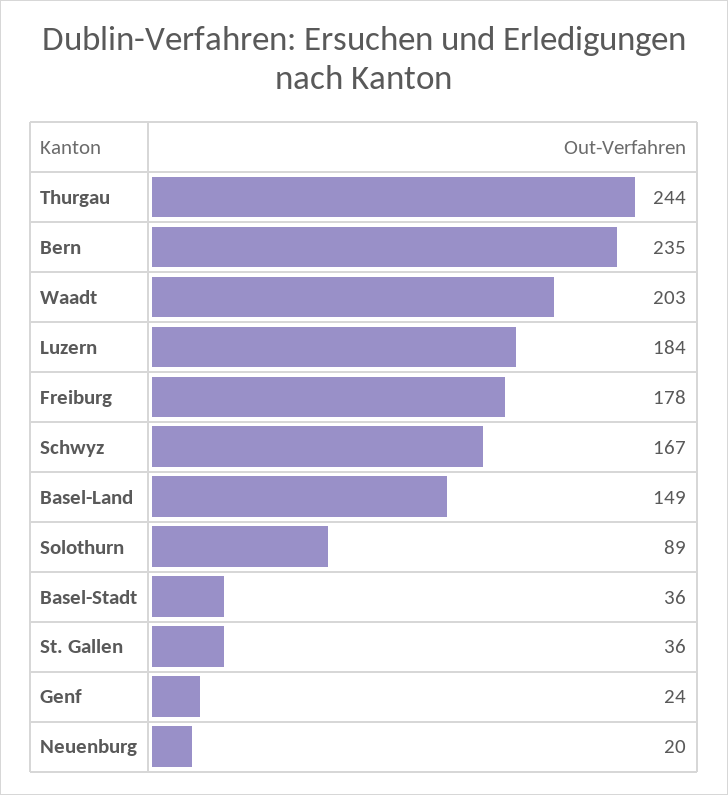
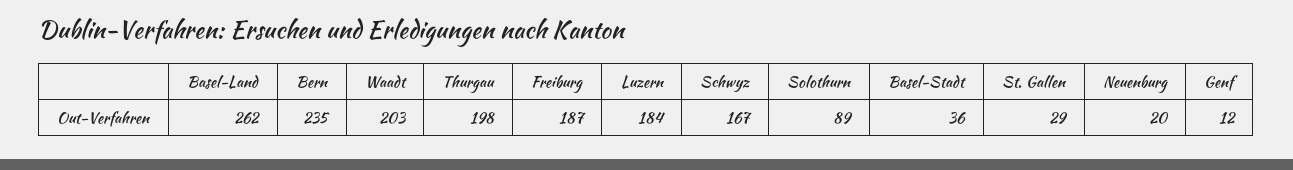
  {
-   "Thurgau": 244,
+   "Thurgau": 198,
    "Bern": 235,
    "Waadt": 203,
    "Luzern": 184,
-   "Freiburg": 178,
+   "Freiburg": 187,
    "Schwyz": 167,
-   "Basel-Land": 149,
+   "Basel-Land": 262,
    "Solothurn": 89,
    "Basel-Stadt": 36,
-   "St. Gallen": 36,
+   "St. Gallen": 29,
-   "Genf": 24,
+   "Genf": 12,
    "Neuenburg": 20
  }

